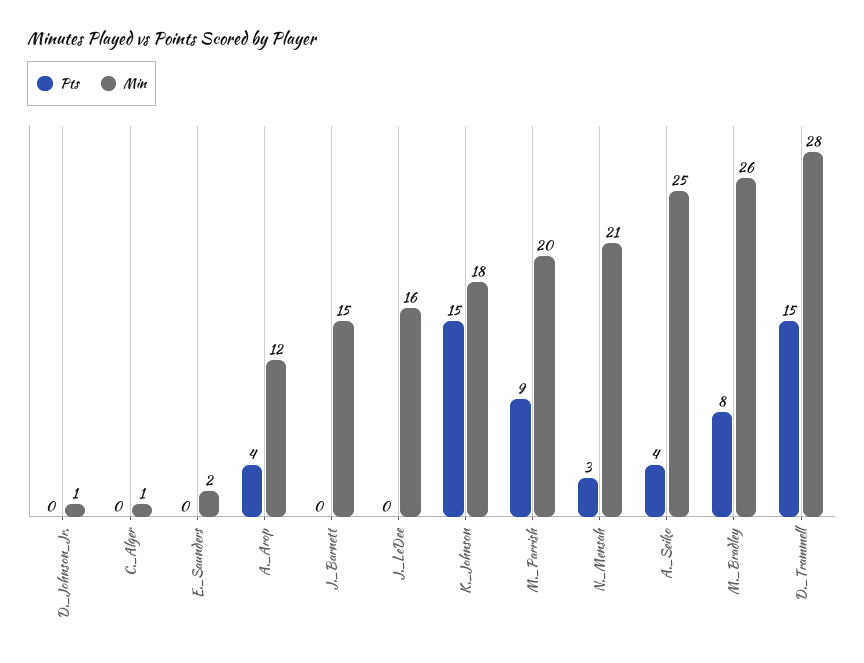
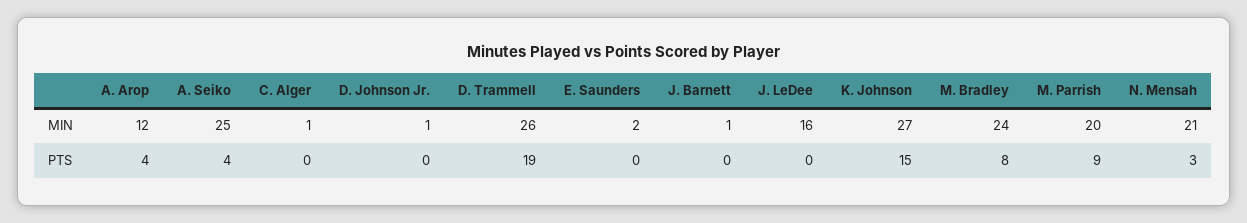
  {
    "Pts": {
      "D._Johnson_Jr.": 0,
      "C._Alger": 0,
      "E._Saunders": 0,
      "A._Arop": 4,
      "J._Barnett": 0,
      "J._LeDee": 0,
      "K._Johnson": 15,
      "M._Parrish": 9,
      "N._Mensah": 3,
      "A._Seiko": 4,
      "M._Bradley": 8,
-     "D._Trammell": 15
+     "D._Trammell": 19
    },
    "Min": {
      "D._Johnson_Jr.": 1,
      "C._Alger": 1,
      "E._Saunders": 2,
      "A._Arop": 12,
-     "J._Barnett": 15,
+     "J._Barnett": 1,
      "J._LeDee": 16,
-     "K._Johnson": 18,
+     "K._Johnson": 27,
      "M._Parrish": 20,
      "N._Mensah": 21,
      "A._Seiko": 25,
-     "M._Bradley": 26,
+     "M._Bradley": 24,
-     "D._Trammell": 28
+     "D._Trammell": 26
    }
  }

